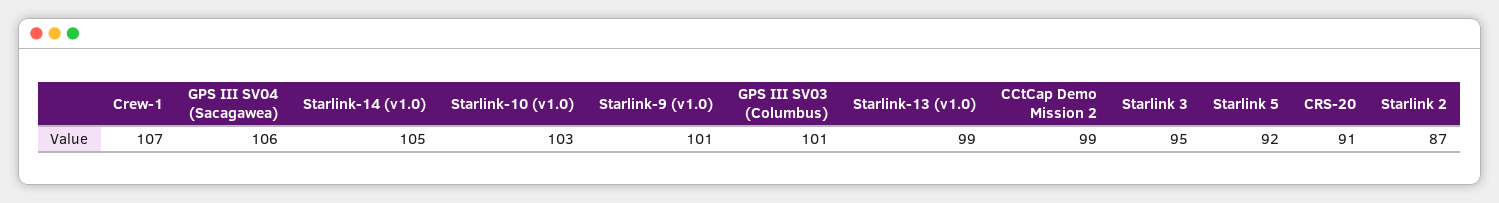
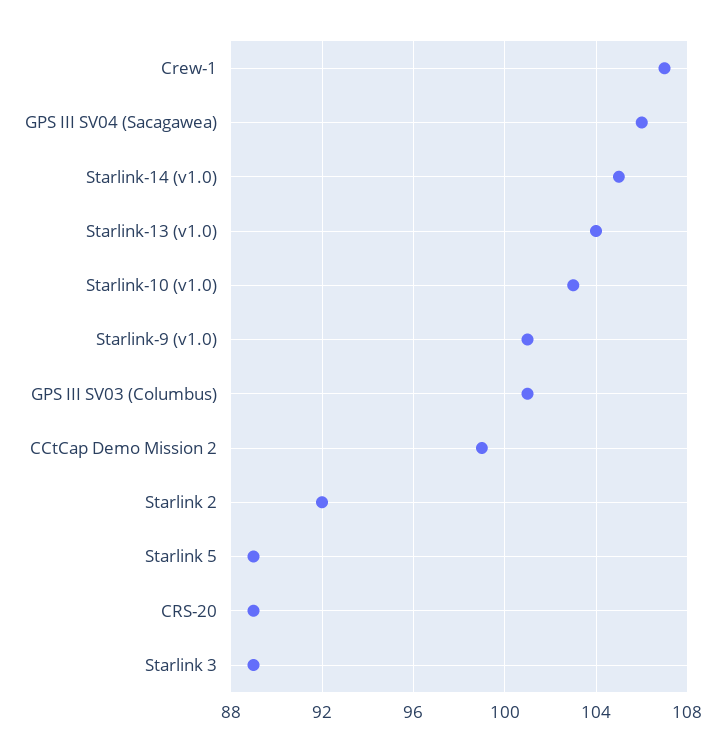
  {
    "Crew-1": 107,
    "GPS III SV04 (Sacagawea)": 106,
    "Starlink-14 (v1.0)": 105,
    "Starlink-10 (v1.0)": 103,
    "Starlink-9 (v1.0)": 101,
    "GPS III SV03 (Columbus)": 101,
-   "Starlink-13 (v1.0)": 99,
+   "Starlink-13 (v1.0)": 104,
    "CCtCap Demo Mission 2": 99,
-   "Starlink 3": 95,
+   "Starlink 3": 89,
-   "Starlink 5": 92,
+   "Starlink 5": 89,
-   "CRS-20": 91,
+   "CRS-20": 89,
-   "Starlink 2": 87
+   "Starlink 2": 92
  }

